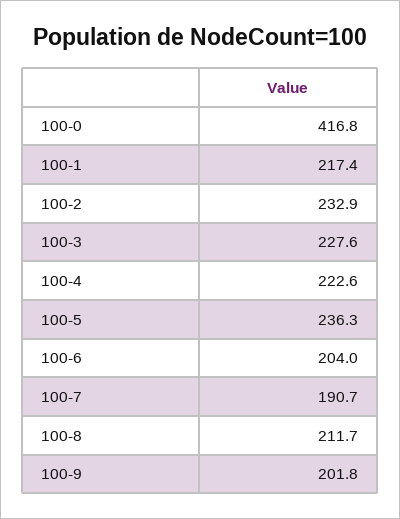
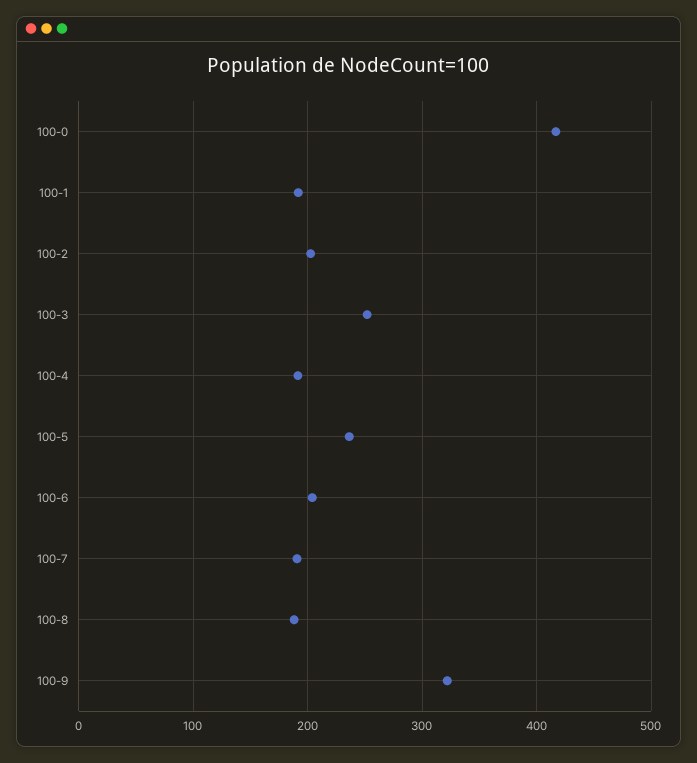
  {
    "100-0": 416.8,
-   "100-1": 217.4,
+   "100-1": 190,
-   "100-2": 232.9,
+   "100-2": 200,
-   "100-3": 227.6,
+   "100-3": 250,
-   "100-4": 222.6,
+   "100-4": 190,
    "100-5": 236.3,
    "100-6": 204,
    "100-7": 190.7,
-   "100-8": 211.7,
+   "100-8": 190,
-   "100-9": 201.8
+   "100-9": 320
  }

